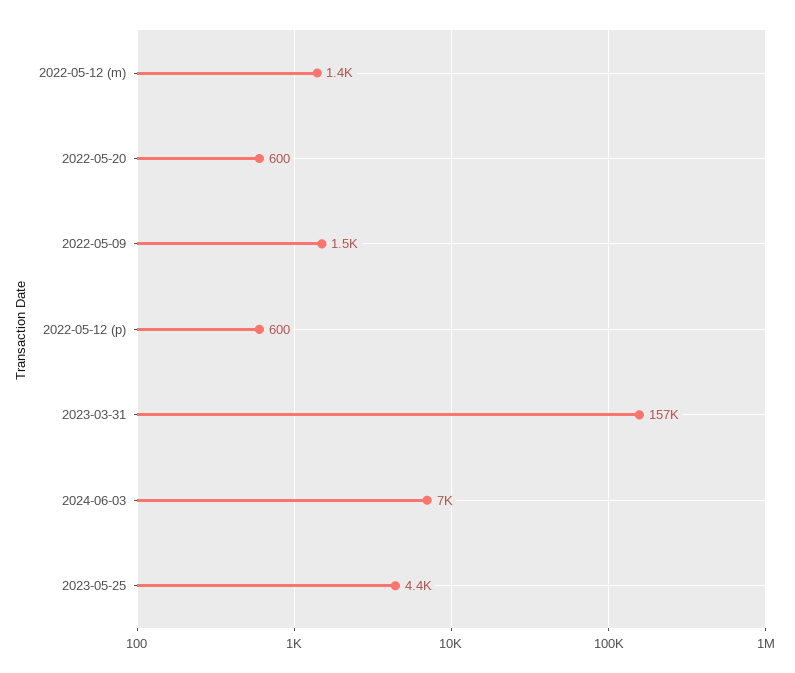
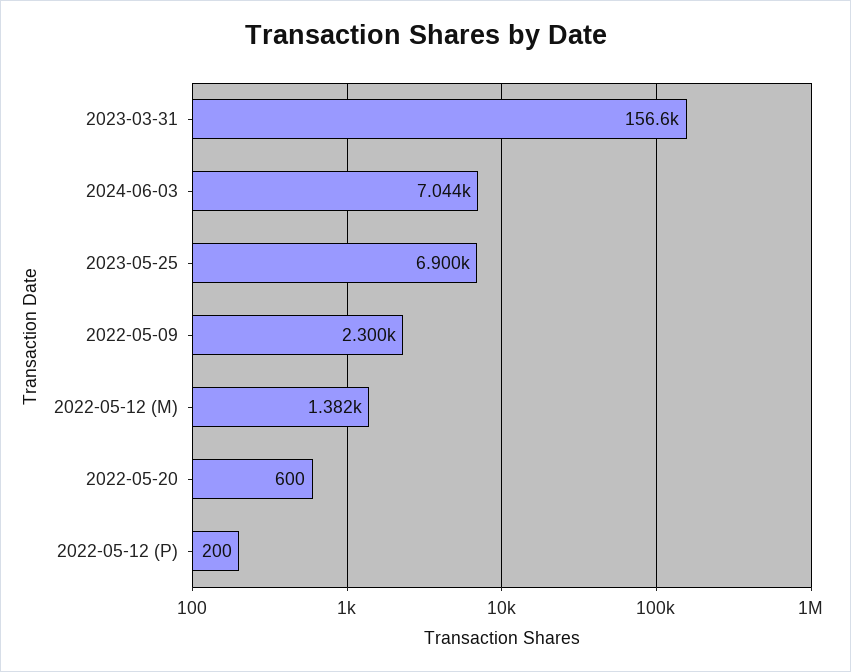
  {
    "2022-05-12 (m)": 1382,
    "2022-05-20": 600,
-   "2022-05-09": 1500,
+   "2022-05-09": 2300,
-   "2022-05-12 (p)": 600,
+   "2022-05-12 (p)": 200,
    "2023-03-31": 156600,
    "2024-06-03": 7044,
-   "2023-05-25": 4400
+   "2023-05-25": 6900
  }

